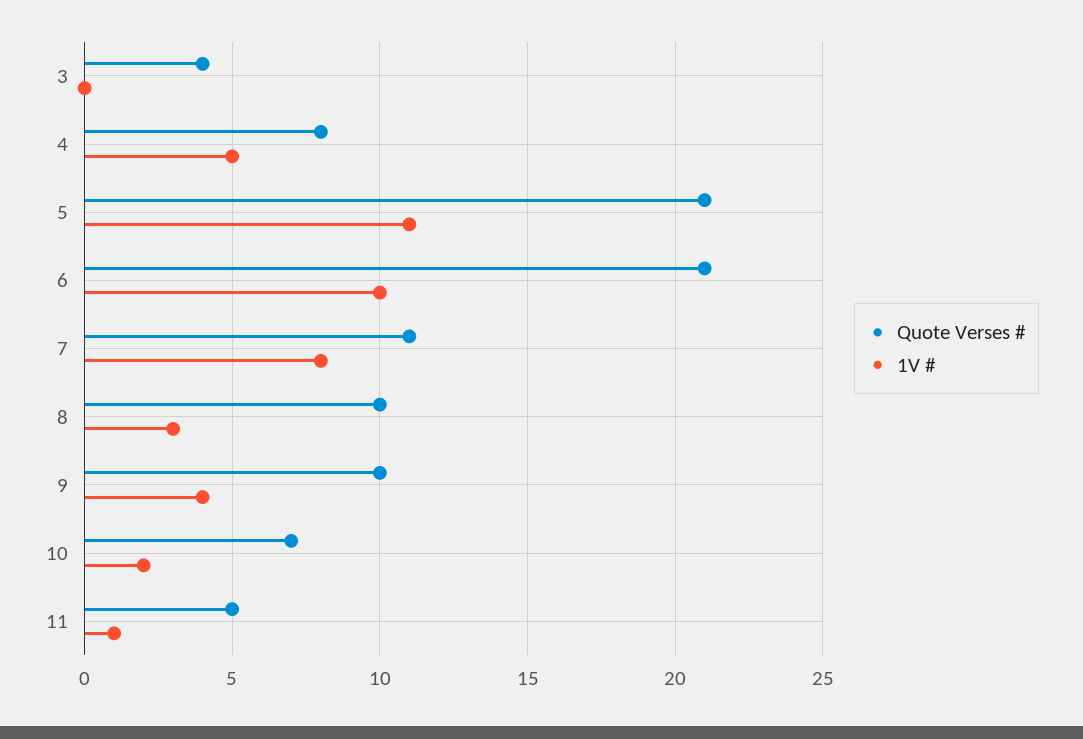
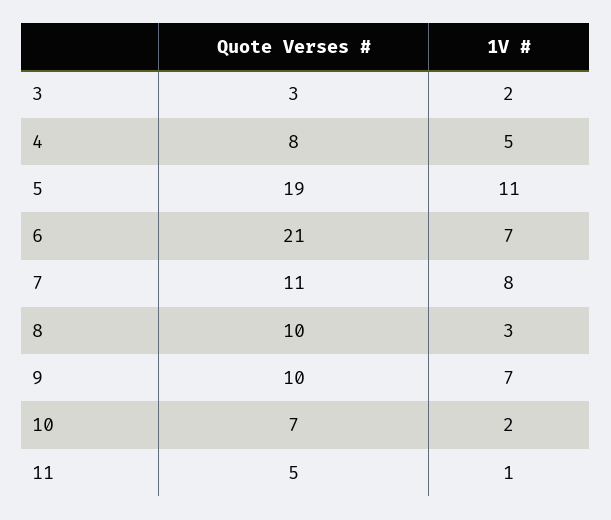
  {
    "Quote Verses #": {
-     "3": 4,
+     "3": 3,
      "4": 8,
-     "5": 21,
+     "5": 19,
      "6": 21,
      "7": 11,
      "8": 10,
      "9": 10,
      "10": 7,
      "11": 5
    },
    "1V #": {
-     "3": 0,
+     "3": 2,
      "4": 5,
      "5": 11,
-     "6": 10,
+     "6": 7,
      "7": 8,
      "8": 3,
-     "9": 4,
+     "9": 7,
      "10": 2,
      "11": 1
    }
  }

